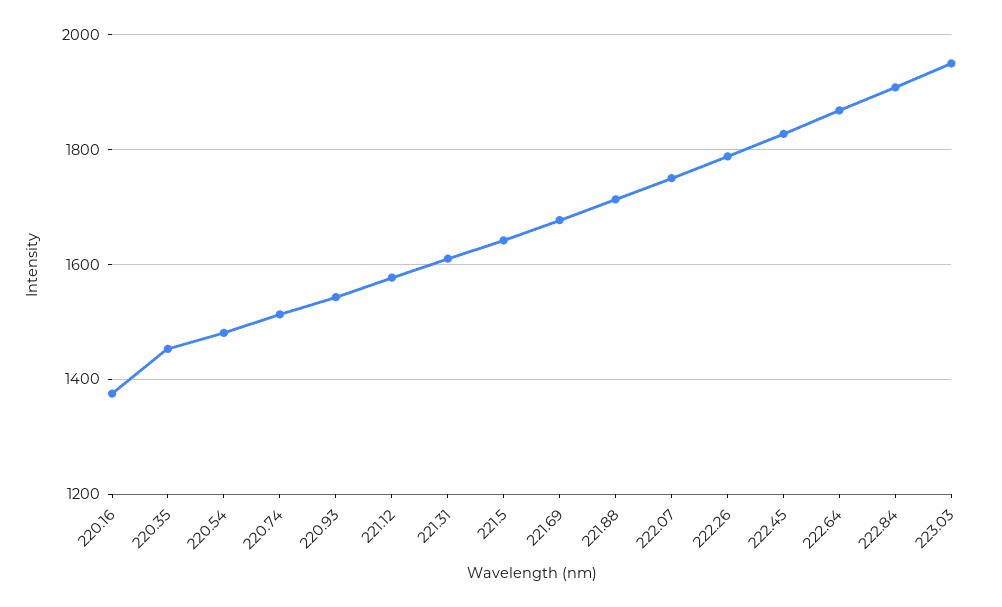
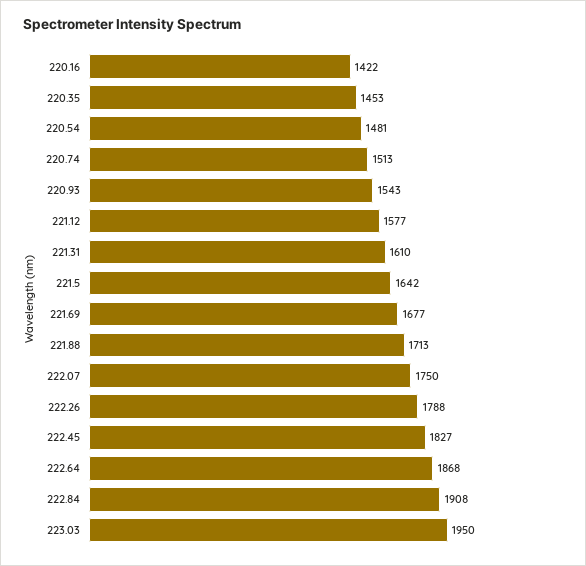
  {
-   "220.16": 1380,
+   "220.16": 1422,
    "220.35": 1453,
    "220.54": 1481,
    "220.74": 1513,
    "220.93": 1543,
    "221.12": 1577,
    "221.31": 1610,
    "221.5": 1642,
    "221.69": 1677,
    "221.88": 1713,
    "222.07": 1750,
    "222.26": 1788,
    "222.45": 1827,
    "222.64": 1868,
    "222.84": 1908,
    "223.03": 1950
  }

